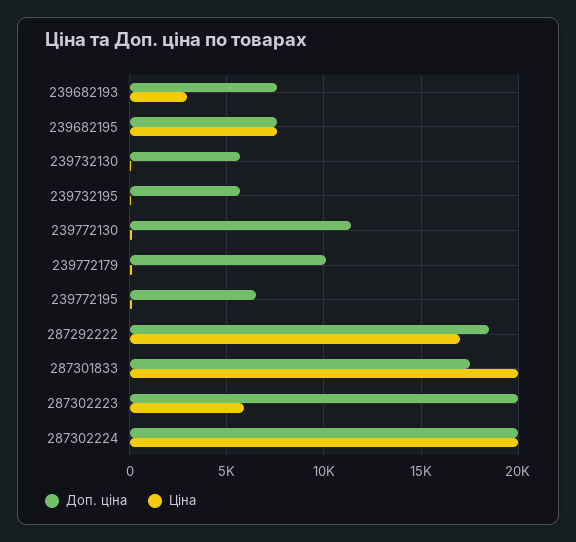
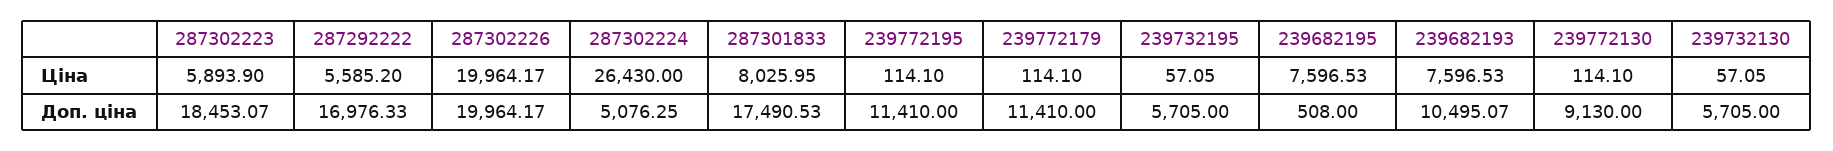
  {
    "Доп. ціна": {
-     "239682193": 7500,
+     "239682193": 10495.07,
-     "239682195": 7500,
+     "239682195": 508,
      "239732130": 5705,
      "239732195": 5705,
-     "239772130": 11500,
+     "239772130": 9130,
-     "239772179": 10000,
+     "239772179": 11410,
-     "239772195": 6500,
+     "239772195": 11410,
-     "287292222": 18500,
+     "287292222": 16976.33,
      "287301833": 17490.53,
-     "287302223": 20000,
+     "287302223": 18453.07,
-     "287302224": 20000
+     "287302224": 5076.25,
+     "287302226": 19964.17
    },
    "Ціна": {
-     "239682193": 3000,
+     "239682193": 7596.53,
      "239682195": 7596.53,
      "239732130": 57.05,
      "239732195": 57.05,
      "239772130": 114.1,
      "239772179": 114.1,
      "239772195": 114.1,
-     "287292222": 17000,
+     "287292222": 5585.2,
-     "287301833": 20000,
+     "287301833": 8025.95,
      "287302223": 5893.9,
-     "287302224": 20000
+     "287302224": 26430,
+     "287302226": 19964.17
    }
  }

